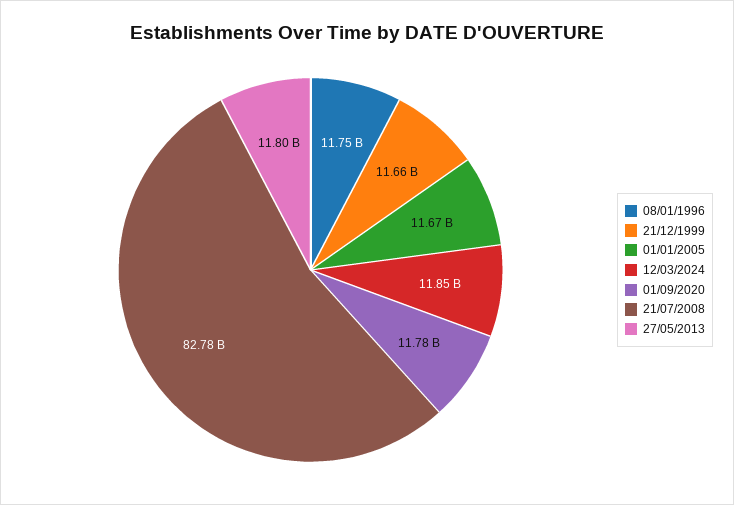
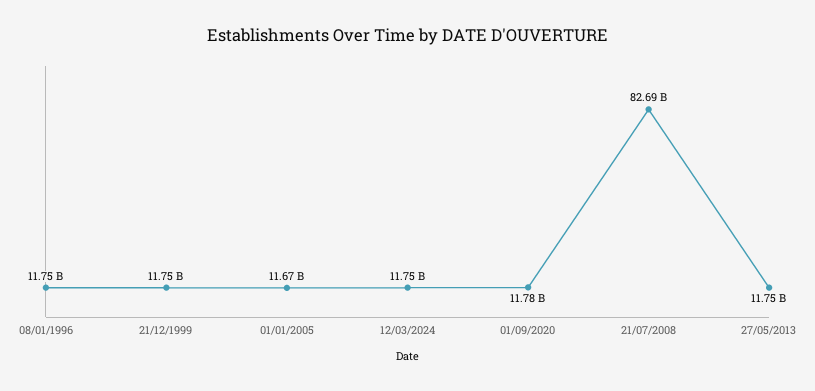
  {
    "08/01/1996": 11750000000,
-   "21/12/1999": 11660000000,
+   "21/12/1999": 11750000000,
    "01/01/2005": 11670000000,
-   "12/03/2024": 11850000000,
+   "12/03/2024": 11750000000,
    "01/09/2020": 11780000000,
-   "21/07/2008": 82780000000,
+   "21/07/2008": 82690000000,
-   "27/05/2013": 11800000000
+   "27/05/2013": 11750000000
  }

